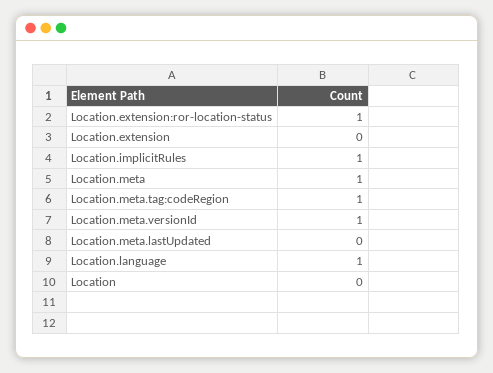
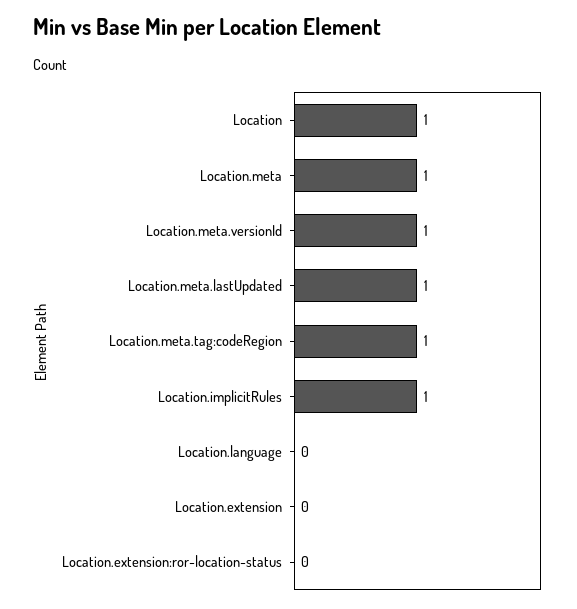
  {
-   "Location.extension:ror-location-status": 1,
+   "Location.extension:ror-location-status": 0,
    "Location.extension": 0,
    "Location.implicitRules": 1,
    "Location.meta": 1,
    "Location.meta.tag:codeRegion": 1,
    "Location.meta.versionId": 1,
-   "Location.meta.lastUpdated": 0,
+   "Location.meta.lastUpdated": 1,
-   "Location.language": 1,
+   "Location.language": 0,
-   "Location": 0
+   "Location": 1
  }

